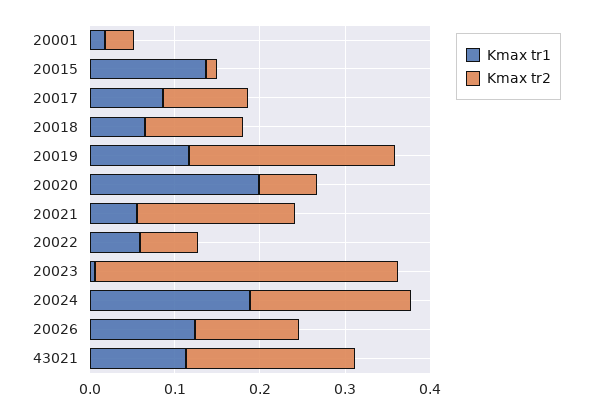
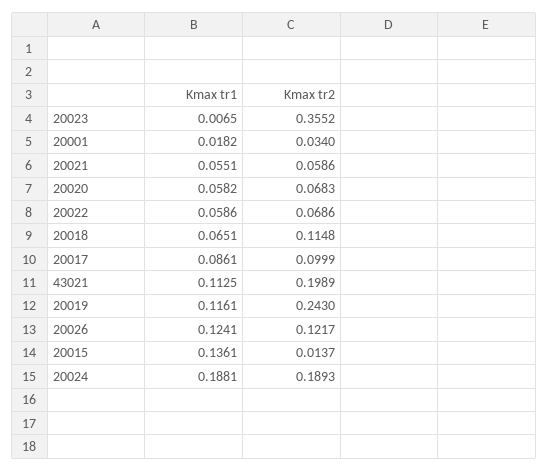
  {
    "Kmax tr1": {
      "20001": 0.0182,
      "20015": 0.1361,
      "20017": 0.0861,
      "20018": 0.0651,
      "20019": 0.1161,
-     "20020": 0.2,
+     "20020": 0.0582,
      "20021": 0.0551,
      "20022": 0.0586,
      "20023": 0.0065,
      "20024": 0.1881,
      "20026": 0.1241,
      "43021": 0.1125
    },
    "Kmax tr2": {
      "20001": 0.034,
      "20015": 0.0137,
      "20017": 0.0999,
      "20018": 0.1148,
      "20019": 0.243,
      "20020": 0.0683,
-     "20021": 0.18,
+     "20021": 0.0586,
      "20022": 0.0686,
      "20023": 0.3552,
      "20024": 0.1893,
      "20026": 0.1217,
      "43021": 0.1989
    }
  }

